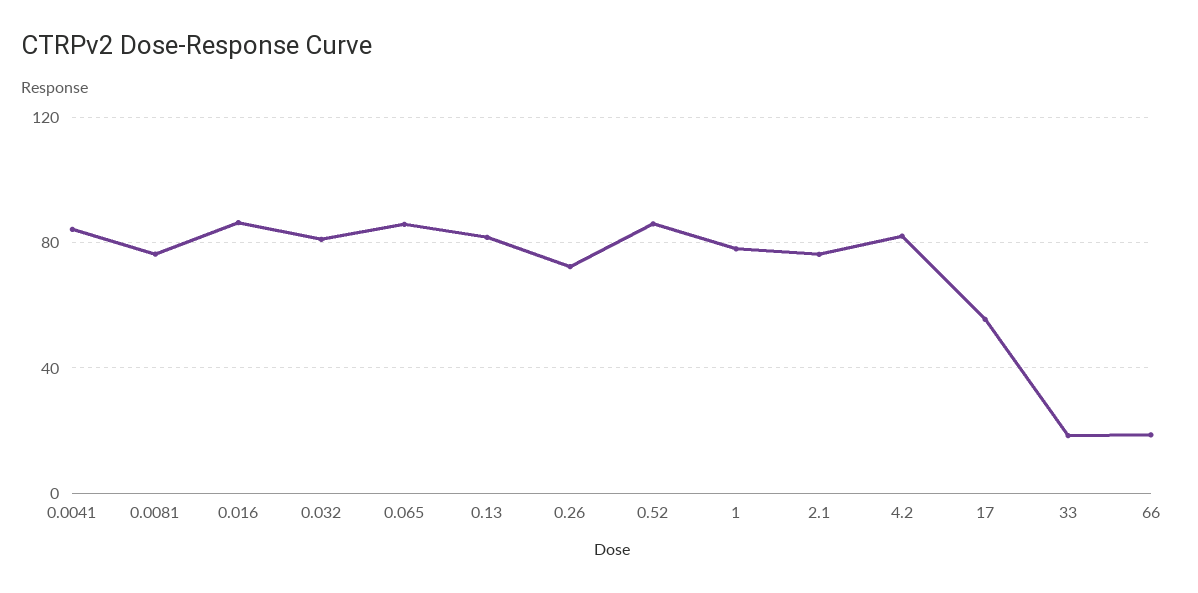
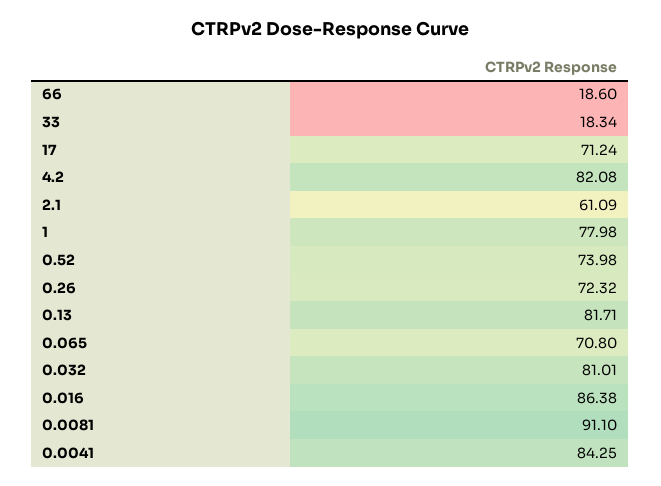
  {
    "0.0041": 84.25,
-   "0.0081": 75,
+   "0.0081": 91.1,
    "0.016": 86.38,
    "0.032": 81.01,
-   "0.065": 85,
+   "0.065": 70.8,
    "0.13": 81.71,
    "0.26": 72.32,
-   "0.52": 85,
+   "0.52": 73.98,
    "1": 77.98,
-   "2.1": 75,
+   "2.1": 61.09,
    "4.2": 82.08,
-   "17": 55,
+   "17": 71.24,
    "33": 18.34,
    "66": 18.6
  }

